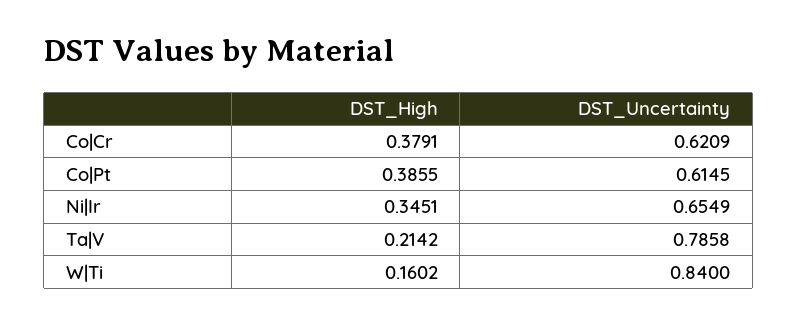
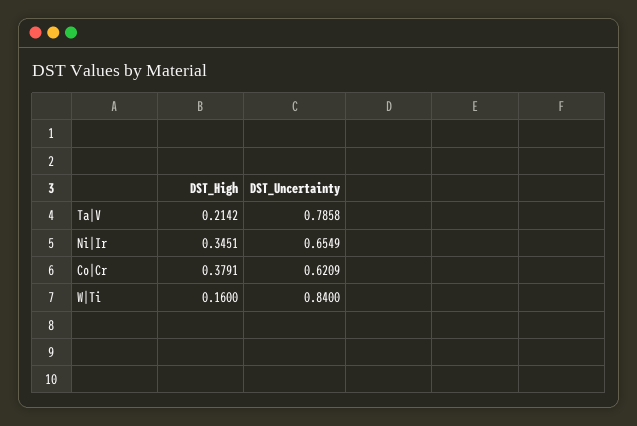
  {
    "DST_High": {
      "Co|Cr": 0.3791,
-     "Co|Pt": 0.3855,
      "Ni|Ir": 0.3451,
      "Ta|V": 0.2142,
-     "W|Ti": 0.1602
+     "W|Ti": 0.16
    },
    "DST_Uncertainty": {
      "Co|Cr": 0.6209,
-     "Co|Pt": 0.6145,
      "Ni|Ir": 0.6549,
      "Ta|V": 0.7858,
      "W|Ti": 0.84
    }
  }

